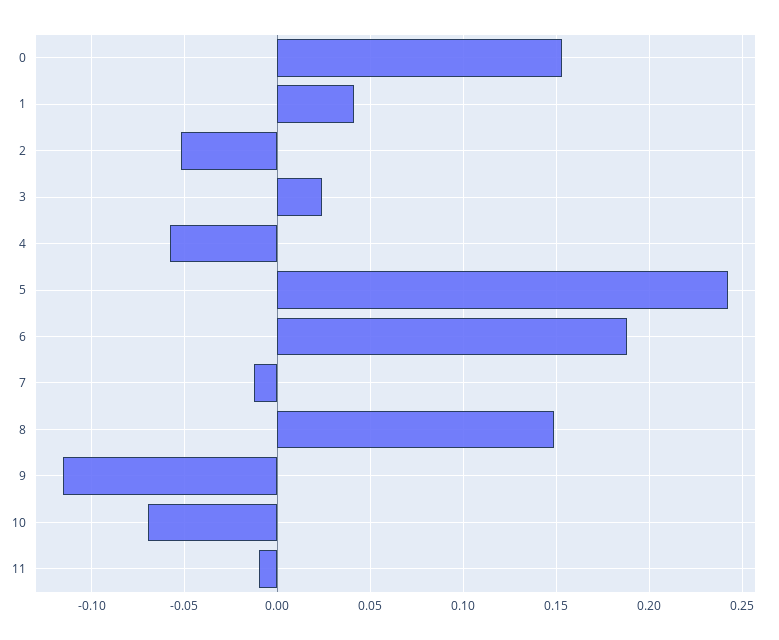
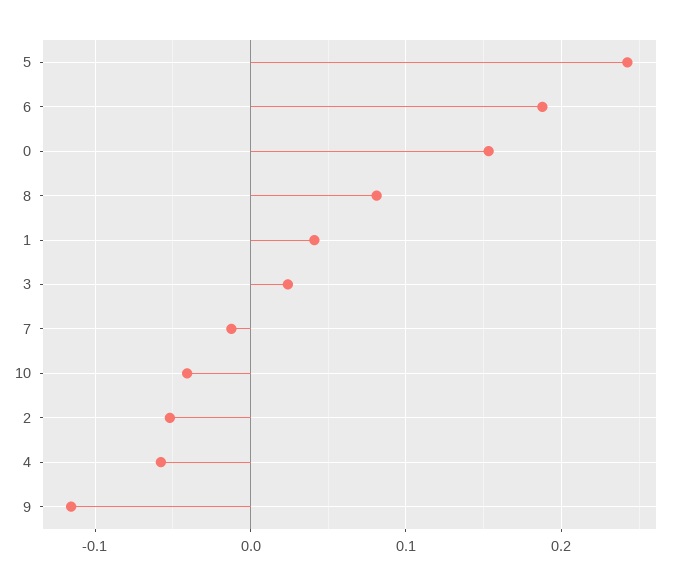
  {
    "0": 0.155,
    "1": 0.04,
    "2": -0.05,
    "3": 0.025,
    "4": -0.06,
    "5": 0.24,
    "6": 0.19,
    "7": -0.01,
-   "8": 0.15,
+   "8": 0.08,
    "9": -0.115,
-   "10": -0.07,
+   "10": -0.04
-   "11": -0.01
  }

